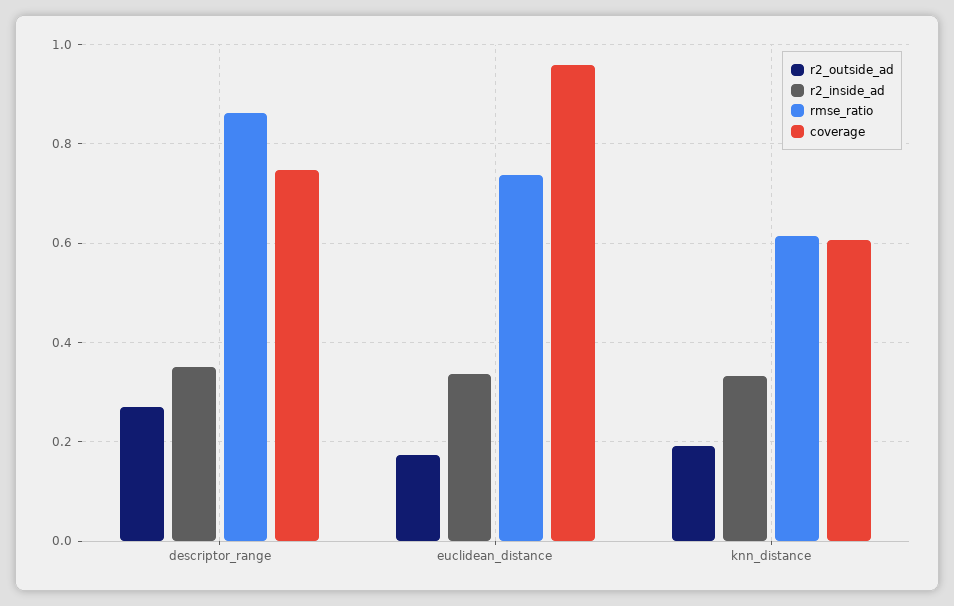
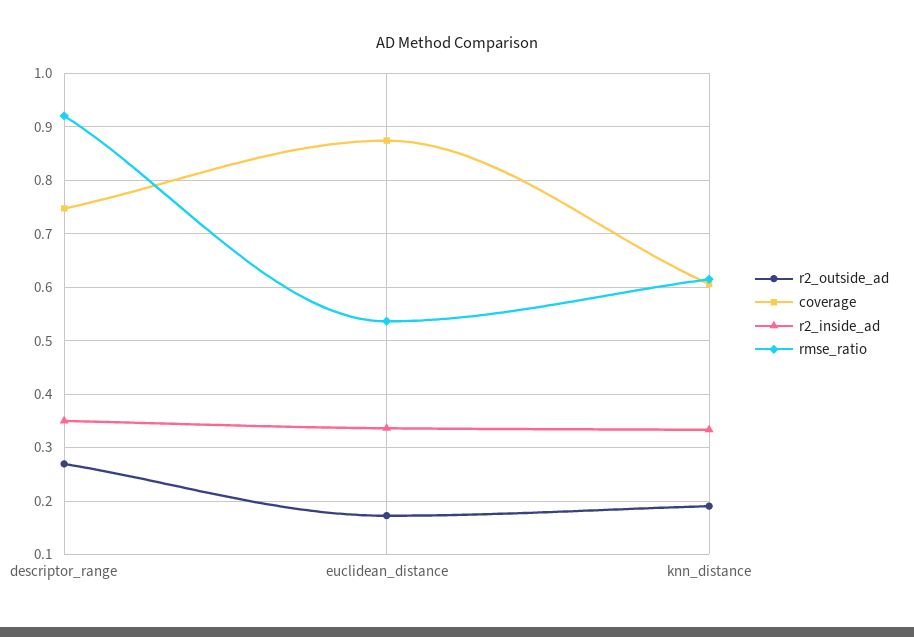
  {
    "r2_outside_ad": {
      "descriptor_range": 0.26,
      "euclidean_distance": 0.18,
      "knn_distance": 0.2
    },
    "r2_inside_ad": {
      "descriptor_range": 0.36,
      "euclidean_distance": 0.34,
      "knn_distance": 0.34
    },
    "rmse_ratio": {
-     "descriptor_range": 0.86,
+     "descriptor_range": 0.92,
-     "euclidean_distance": 0.74,
+     "euclidean_distance": 0.54,
      "knn_distance": 0.62
    },
    "coverage": {
      "descriptor_range": 0.74,
-     "euclidean_distance": 0.96,
+     "euclidean_distance": 0.88,
      "knn_distance": 0.6
    }
  }

